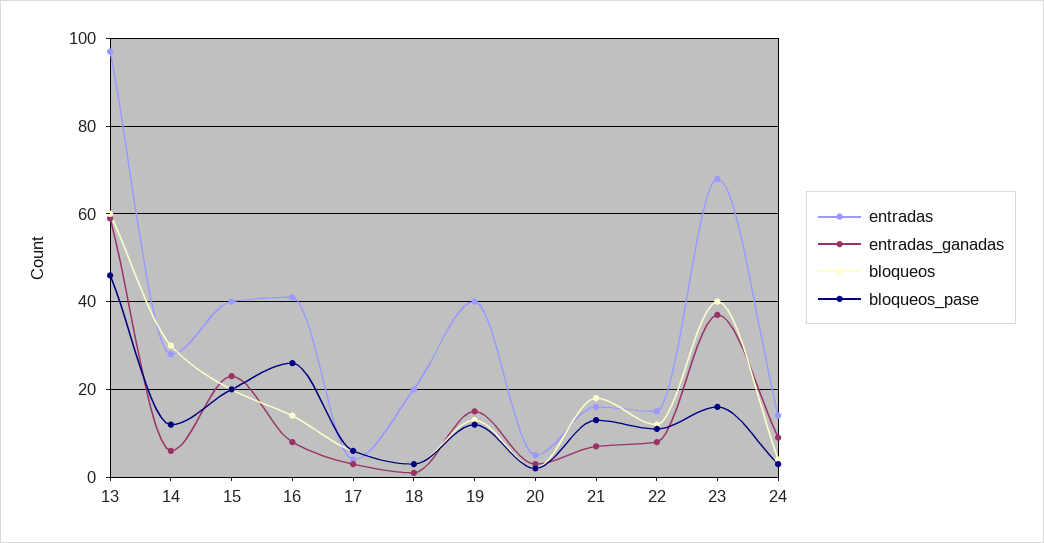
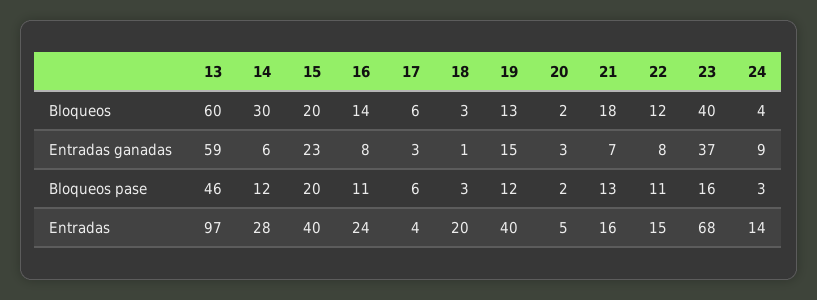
  {
    "entradas": {
      "13": 97,
      "14": 28,
      "15": 40,
-     "16": 40,
+     "16": 24,
      "17": 4,
      "18": 20,
      "19": 40,
      "20": 5,
      "21": 16,
      "22": 15,
      "23": 68,
      "24": 14
    },
    "entradas_ganadas": {
      "13": 59,
      "14": 6,
      "15": 23,
      "16": 8,
      "17": 3,
      "18": 1,
      "19": 15,
      "20": 3,
      "21": 7,
      "22": 8,
      "23": 37,
      "24": 9
    },
    "bloqueos": {
      "13": 60,
      "14": 30,
      "15": 20,
      "16": 14,
      "17": 6,
      "18": 3,
      "19": 13,
      "20": 2,
      "21": 18,
      "22": 12,
      "23": 40,
      "24": 4
    },
    "bloqueos_pase": {
      "13": 46,
      "14": 12,
      "15": 20,
-     "16": 25,
+     "16": 11,
      "17": 6,
      "18": 3,
      "19": 12,
      "20": 2,
      "21": 13,
      "22": 11,
      "23": 16,
      "24": 3
    }
  }

